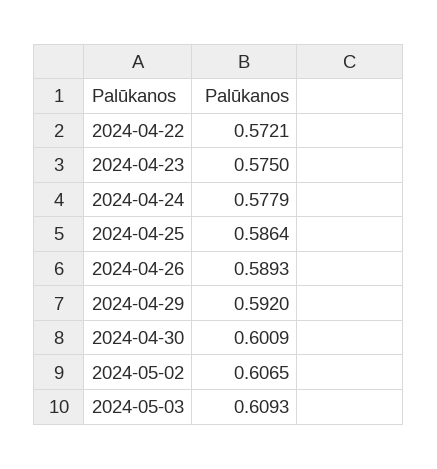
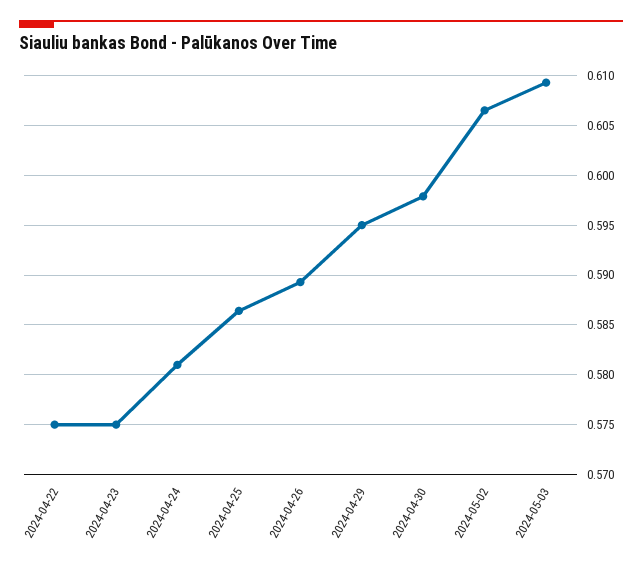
  {
-   "2024-04-22": 0.5721,
+   "2024-04-22": 0.575,
    "2024-04-23": 0.575,
-   "2024-04-24": 0.5779,
+   "2024-04-24": 0.581,
    "2024-04-25": 0.5864,
    "2024-04-26": 0.5893,
-   "2024-04-29": 0.592,
+   "2024-04-29": 0.595,
-   "2024-04-30": 0.6009,
+   "2024-04-30": 0.598,
    "2024-05-02": 0.6065,
    "2024-05-03": 0.6093
  }

